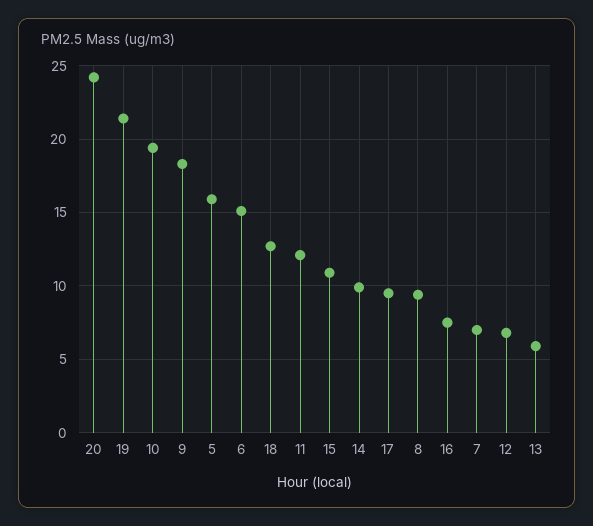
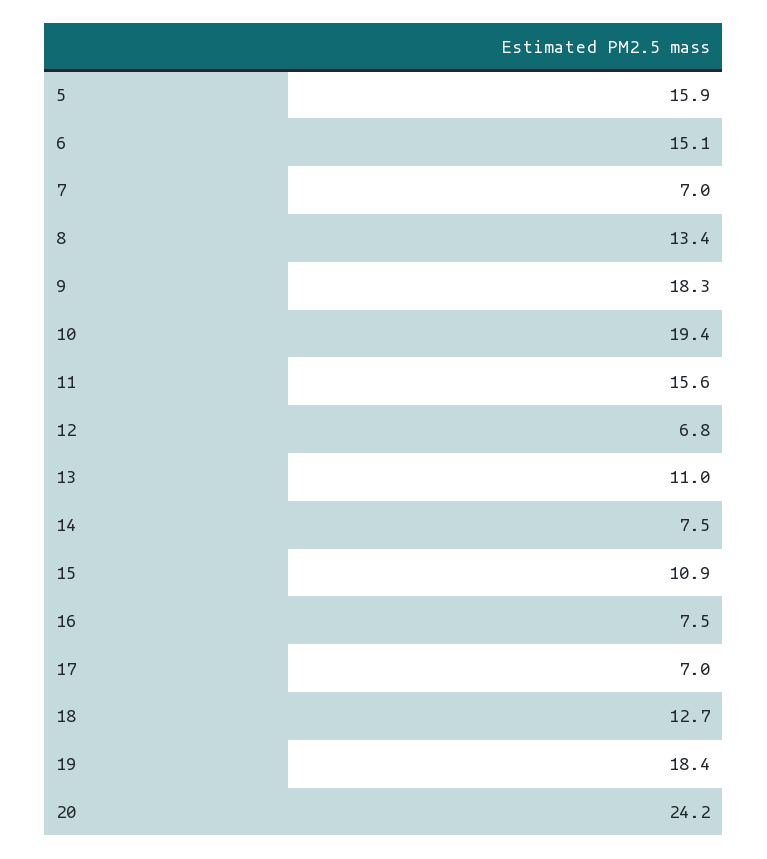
  {
    "20": 24.2,
-   "19": 21.5,
+   "19": 18.4,
    "10": 19.4,
    "9": 18.3,
    "5": 15.9,
    "6": 15.1,
    "18": 12.7,
-   "11": 12,
+   "11": 15.6,
    "15": 10.9,
-   "14": 10,
+   "14": 7.5,
-   "17": 9.5,
+   "17": 7,
-   "8": 9.5,
+   "8": 13.4,
    "16": 7.5,
    "7": 7,
    "12": 6.8,
-   "13": 6
+   "13": 11
  }

